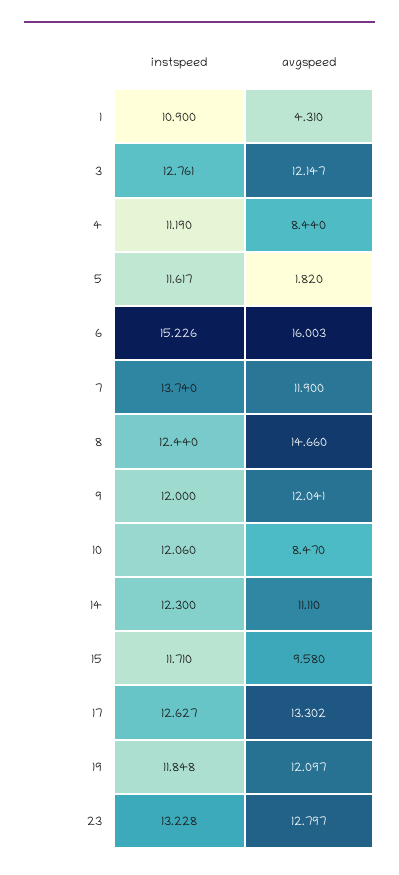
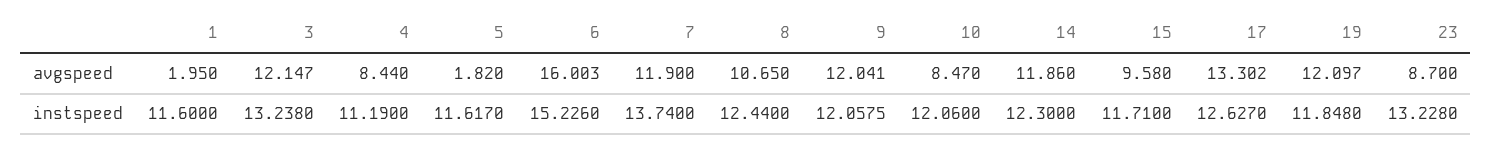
  {
    "instspeed": {
-     "1": 10.9,
+     "1": 11.6,
-     "3": 12.761,
+     "3": 13.238,
      "4": 11.19,
      "5": 11.617,
      "6": 15.226,
      "7": 13.74,
      "8": 12.44,
-     "9": 12,
+     "9": 12.0575,
      "10": 12.06,
      "14": 12.3,
      "15": 11.71,
      "17": 12.627,
      "19": 11.848,
      "23": 13.228
    },
    "avgspeed": {
-     "1": 4.31,
+     "1": 1.95,
      "3": 12.147,
      "4": 8.44,
      "5": 1.82,
      "6": 16.003,
      "7": 11.9,
-     "8": 14.66,
+     "8": 10.65,
      "9": 12.041,
      "10": 8.47,
-     "14": 11.11,
+     "14": 11.86,
      "15": 9.58,
      "17": 13.302,
      "19": 12.097,
-     "23": 12.797
+     "23": 8.7
    }
  }

